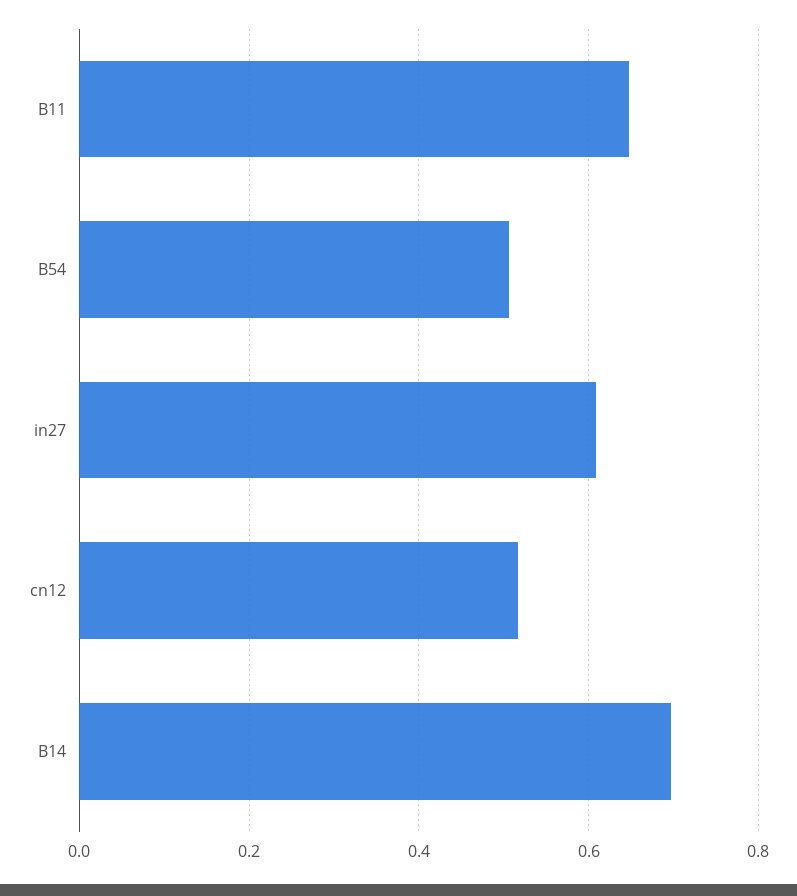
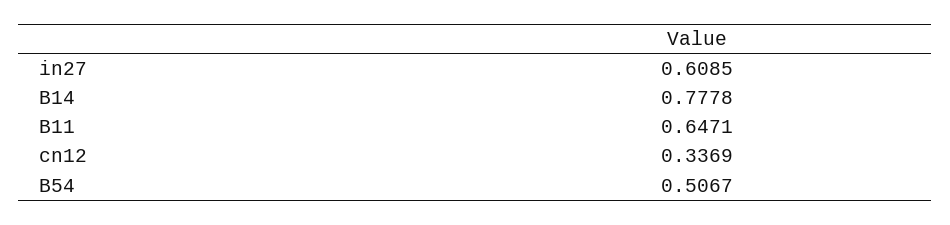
  {
    "B11": 0.6471,
    "B54": 0.5067,
    "in27": 0.6085,
-   "cn12": 0.52,
+   "cn12": 0.3369,
-   "B14": 0.7
+   "B14": 0.7778
  }

